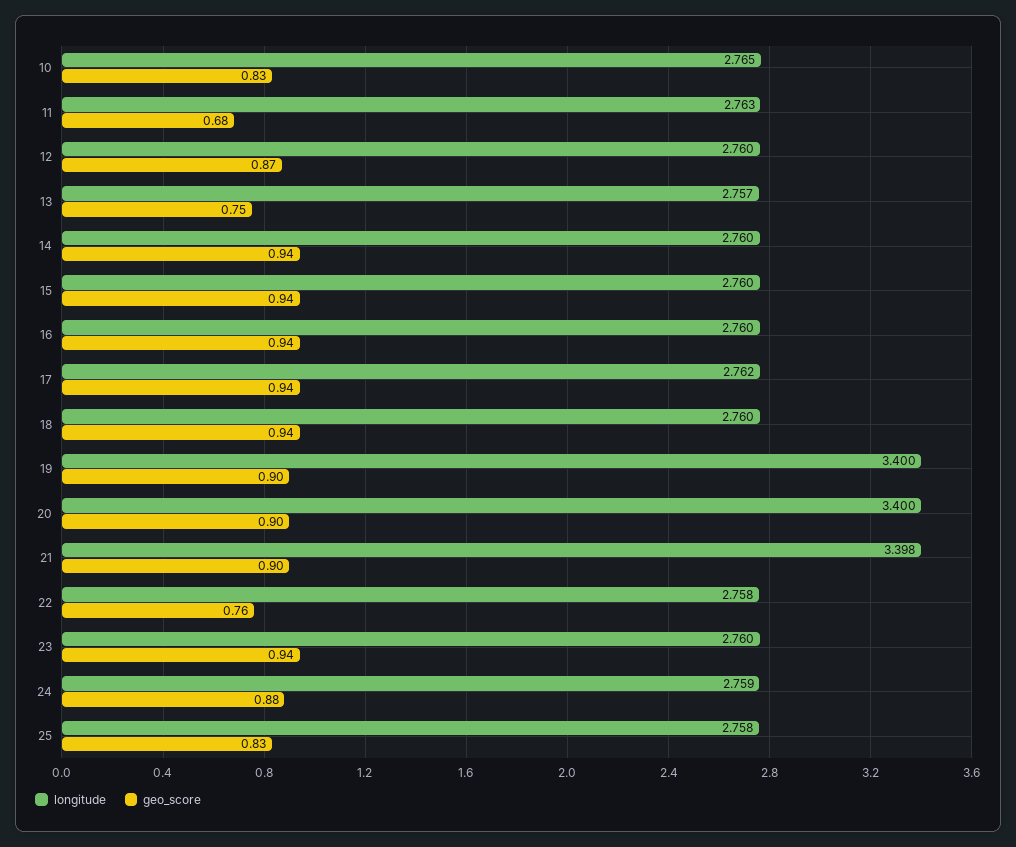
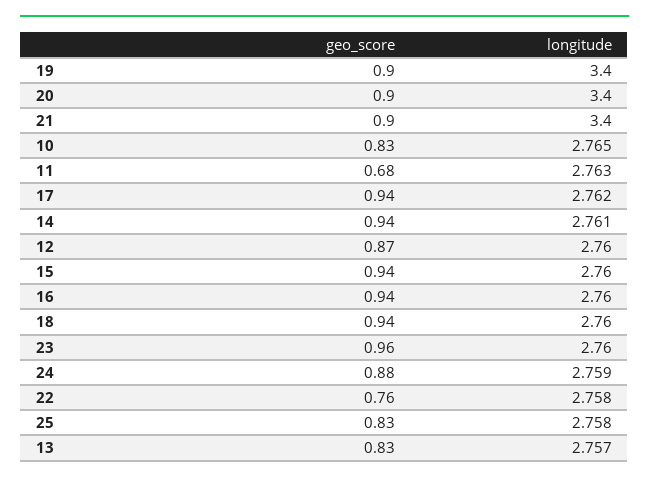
  {
    "longitude": {
      "10": 2.765,
      "11": 2.763,
      "12": 2.76,
      "13": 2.757,
-     "14": 2.76,
+     "14": 2.761,
      "15": 2.76,
      "16": 2.76,
      "17": 2.762,
      "18": 2.76,
      "19": 3.4,
      "20": 3.4,
-     "21": 3.398,
+     "21": 3.4,
      "22": 2.758,
      "23": 2.76,
      "24": 2.759,
      "25": 2.758
    },
    "geo_score": {
      "10": 0.83,
      "11": 0.68,
      "12": 0.87,
-     "13": 0.75,
+     "13": 0.83,
      "14": 0.94,
      "15": 0.94,
      "16": 0.94,
      "17": 0.94,
      "18": 0.94,
      "19": 0.9,
      "20": 0.9,
      "21": 0.9,
      "22": 0.76,
-     "23": 0.94,
+     "23": 0.96,
      "24": 0.88,
      "25": 0.83
    }
  }

